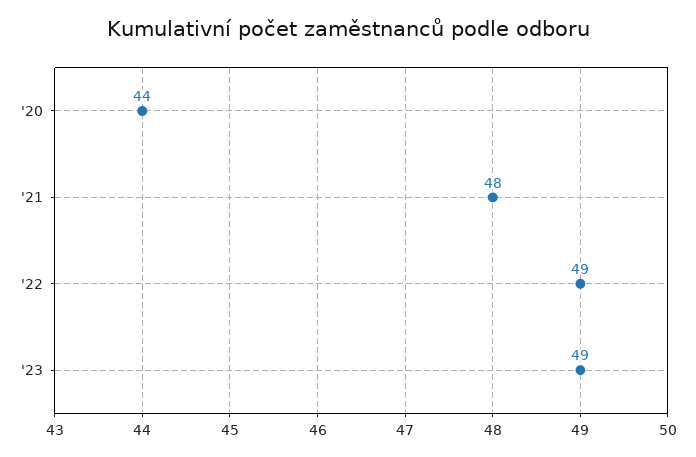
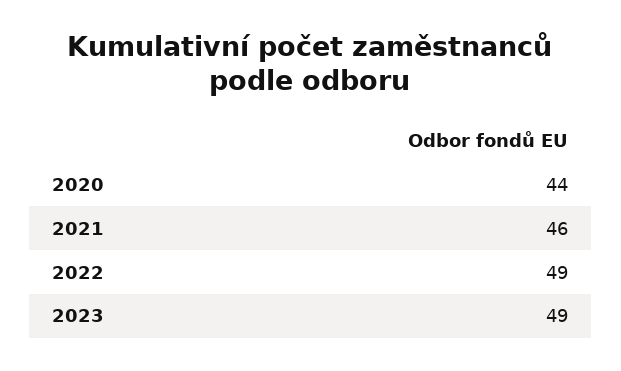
  {
    "'20": 44,
-   "'21": 48,
+   "'21": 46,
    "'22": 49,
    "'23": 49
  }

